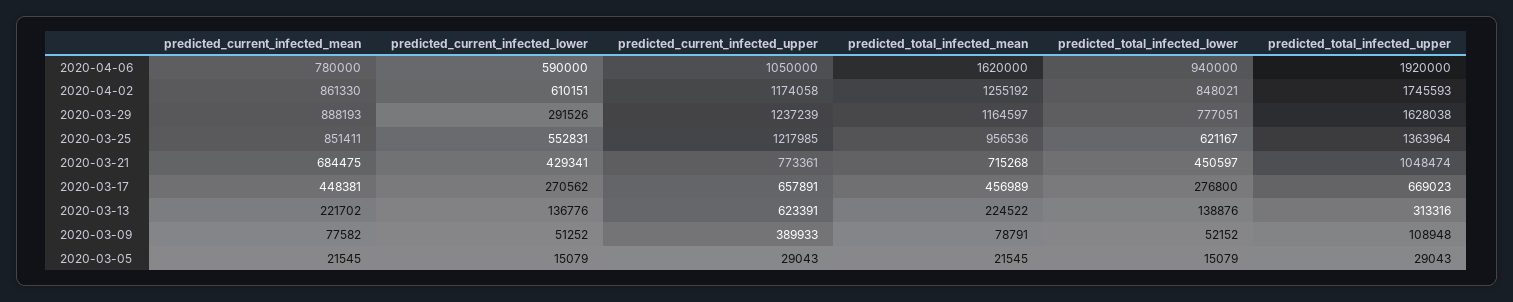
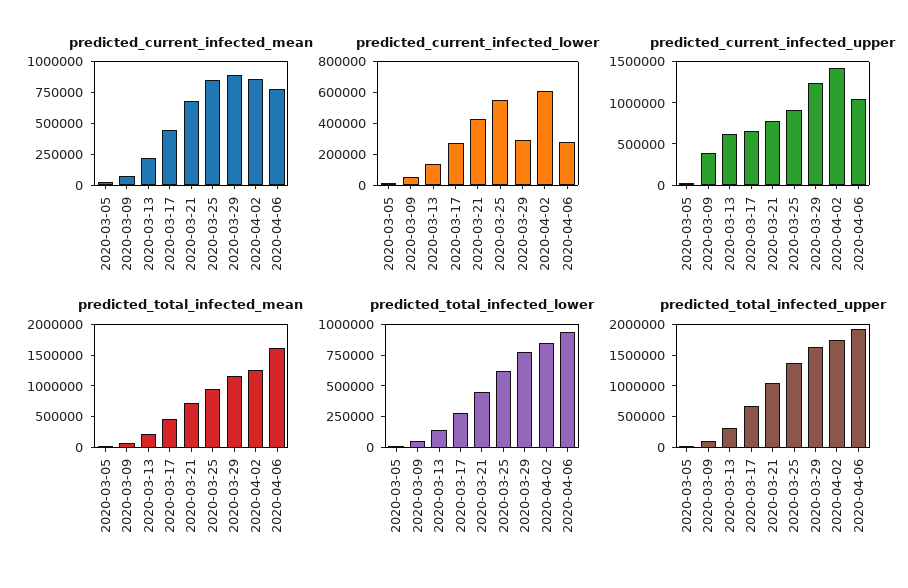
  {
    "predicted_current_infected_mean": {
      "2020-04-06": 780000,
      "2020-04-02": 861330,
      "2020-03-29": 888193,
      "2020-03-25": 851411,
      "2020-03-21": 684475,
      "2020-03-17": 448381,
      "2020-03-13": 221702,
      "2020-03-09": 77582,
      "2020-03-05": 21545
    },
    "predicted_current_infected_lower": {
-     "2020-04-06": 590000,
+     "2020-04-06": 300000,
      "2020-04-02": 610151,
      "2020-03-29": 291526,
      "2020-03-25": 552831,
      "2020-03-21": 429341,
      "2020-03-17": 270562,
      "2020-03-13": 136776,
      "2020-03-09": 51252,
      "2020-03-05": 15079
    },
    "predicted_current_infected_upper": {
      "2020-04-06": 1050000,
-     "2020-04-02": 1174058,
+     "2020-04-02": 1400000,
      "2020-03-29": 1237239,
-     "2020-03-25": 1217985,
+     "2020-03-25": 900000,
      "2020-03-21": 773361,
      "2020-03-17": 657891,
      "2020-03-13": 623391,
      "2020-03-09": 389933,
      "2020-03-05": 29043
    },
    "predicted_total_infected_mean": {
      "2020-04-06": 1620000,
      "2020-04-02": 1255192,
      "2020-03-29": 1164597,
      "2020-03-25": 956536,
      "2020-03-21": 715268,
      "2020-03-17": 456989,
      "2020-03-13": 224522,
      "2020-03-09": 78791,
      "2020-03-05": 21545
    },
    "predicted_total_infected_lower": {
      "2020-04-06": 940000,
      "2020-04-02": 848021,
      "2020-03-29": 777051,
      "2020-03-25": 621167,
      "2020-03-21": 450597,
      "2020-03-17": 276800,
      "2020-03-13": 138876,
      "2020-03-09": 52152,
      "2020-03-05": 15079
    },
    "predicted_total_infected_upper": {
      "2020-04-06": 1920000,
      "2020-04-02": 1745593,
      "2020-03-29": 1628038,
      "2020-03-25": 1363964,
      "2020-03-21": 1048474,
      "2020-03-17": 669023,
      "2020-03-13": 313316,
      "2020-03-09": 108948,
      "2020-03-05": 29043
    }
  }

